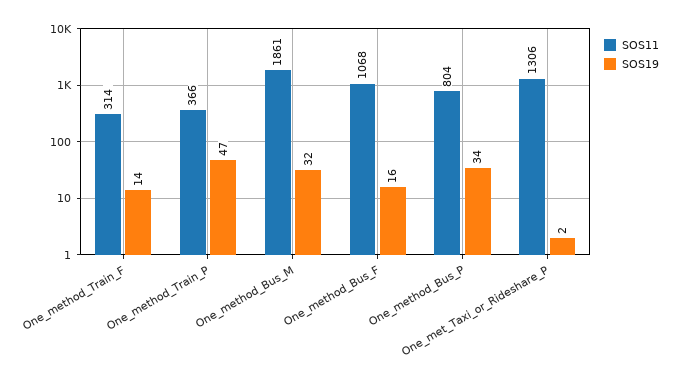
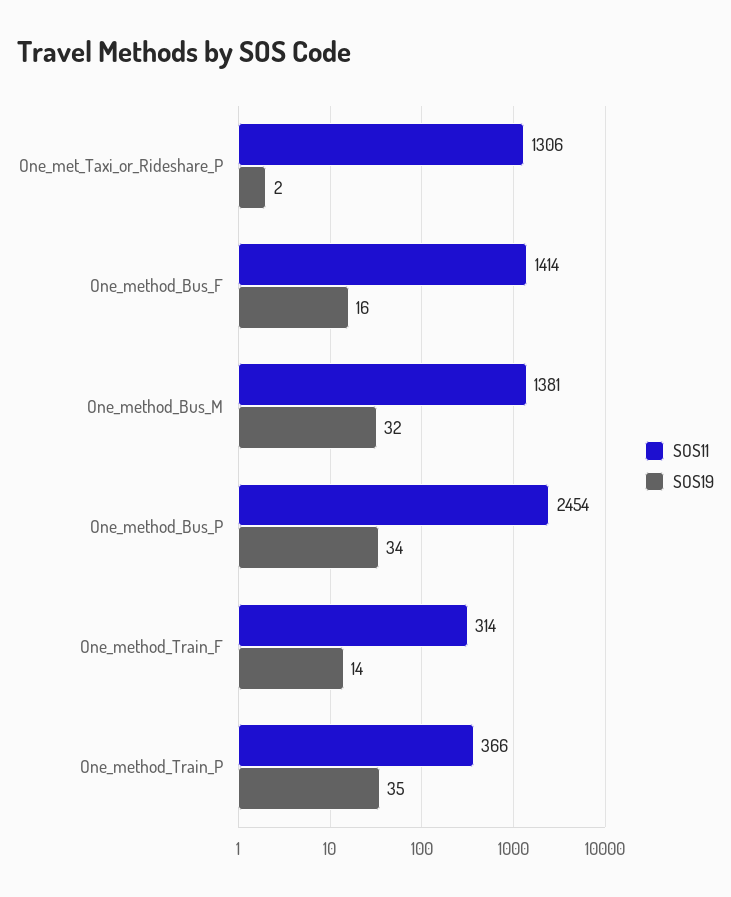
  {
    "SOS11": {
      "One_method_Train_F": 314,
      "One_method_Train_P": 366,
-     "One_method_Bus_M": 1861,
+     "One_method_Bus_M": 1381,
-     "One_method_Bus_F": 1068,
+     "One_method_Bus_F": 1414,
-     "One_method_Bus_P": 804,
+     "One_method_Bus_P": 2454,
      "One_met_Taxi_or_Rideshare_P": 1306
    },
    "SOS19": {
      "One_method_Train_F": 14,
-     "One_method_Train_P": 47,
+     "One_method_Train_P": 35,
      "One_method_Bus_M": 32,
      "One_method_Bus_F": 16,
      "One_method_Bus_P": 34,
      "One_met_Taxi_or_Rideshare_P": 2
    }
  }

